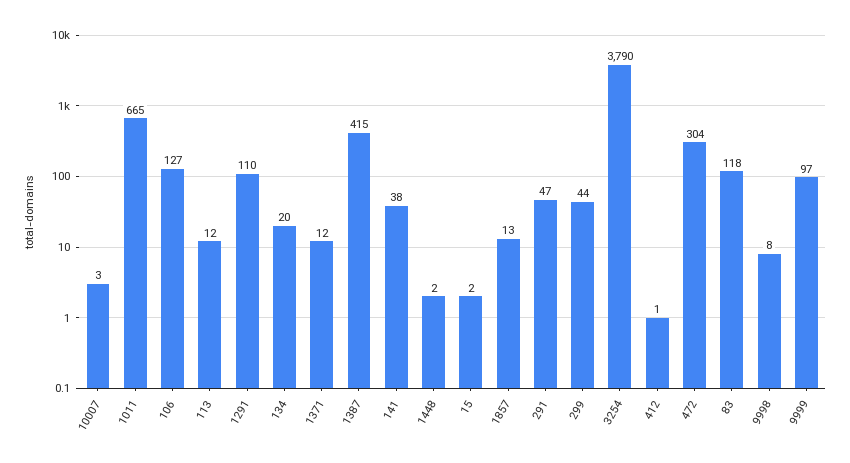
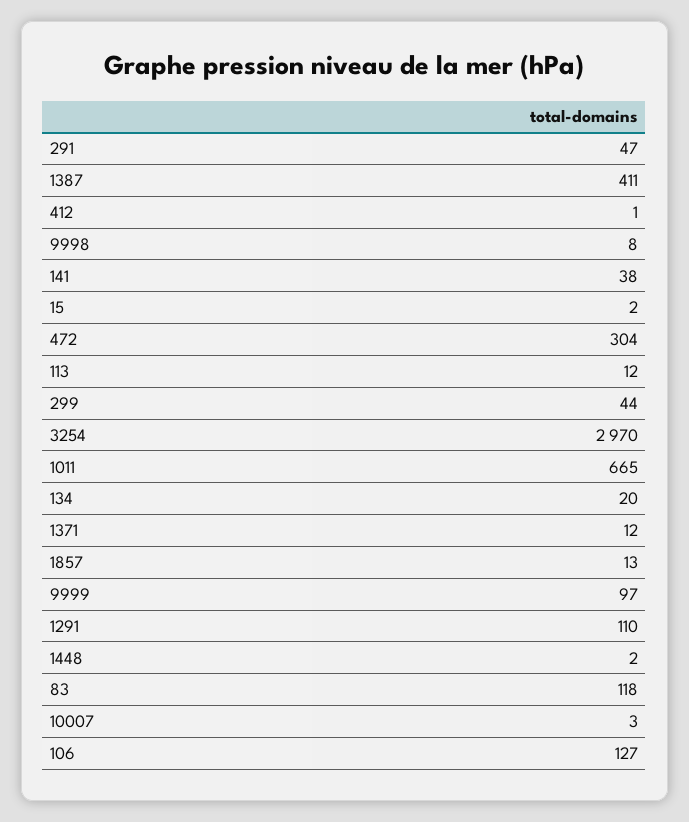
  {
    "10007": 3,
    "1011": 665,
    "106": 127,
    "113": 12,
    "1291": 110,
    "134": 20,
    "1371": 12,
-   "1387": 415,
+   "1387": 411,
    "141": 38,
    "1448": 2,
    "15": 2,
    "1857": 13,
    "291": 47,
    "299": 44,
-   "3254": 3790,
+   "3254": 2970,
    "412": 1,
    "472": 304,
    "83": 118,
    "9998": 8,
    "9999": 97
  }

